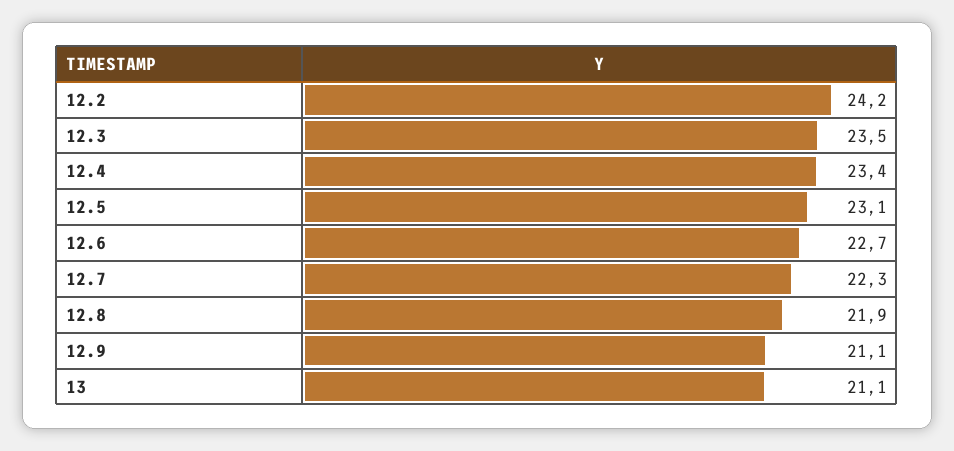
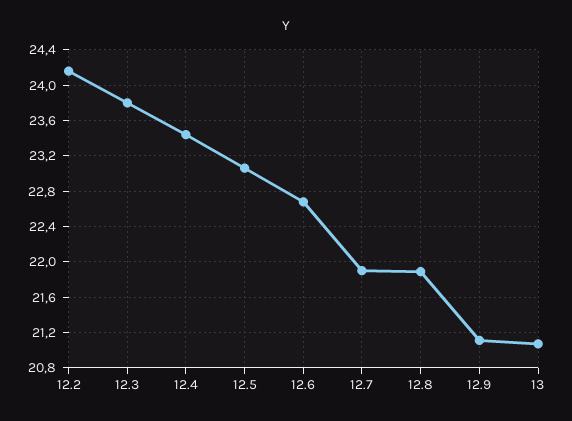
  {
    "12.2": 24.2,
-   "12.3": 23.5,
+   "12.3": 23.8,
    "12.4": 23.4,
    "12.5": 23.1,
    "12.6": 22.7,
-   "12.7": 22.3,
+   "12.7": 21.9,
    "12.8": 21.9,
    "12.9": 21.1,
    "13": 21.1
  }

